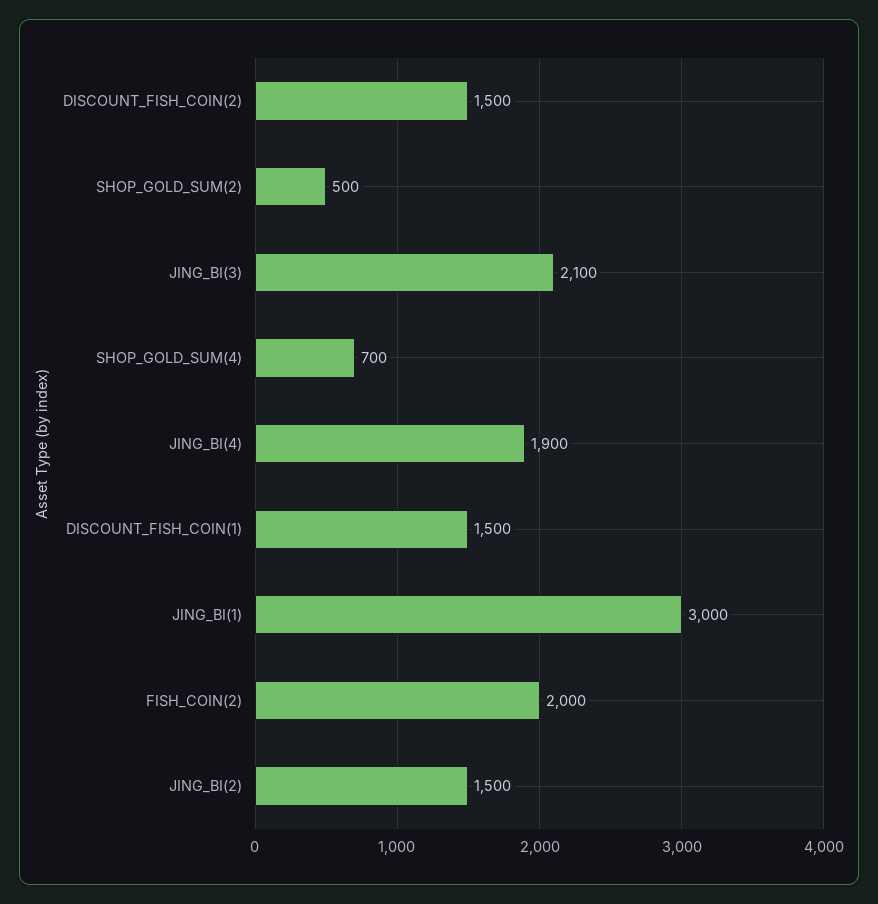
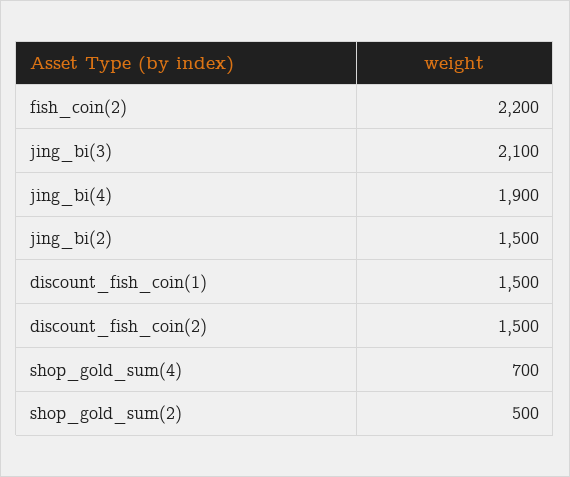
  {
    "DISCOUNT_FISH_COIN(2)": 1500,
    "SHOP_GOLD_SUM(2)": 500,
    "JING_BI(3)": 2100,
    "SHOP_GOLD_SUM(4)": 700,
    "JING_BI(4)": 1900,
    "DISCOUNT_FISH_COIN(1)": 1500,
-   "JING_BI(1)": 3000,
-   "FISH_COIN(2)": 2000,
+   "FISH_COIN(2)": 2200,
    "JING_BI(2)": 1500
  }

